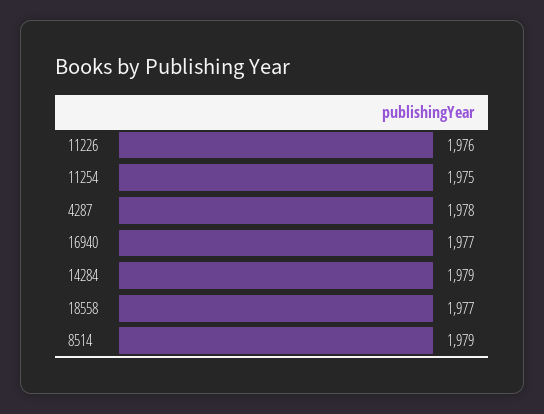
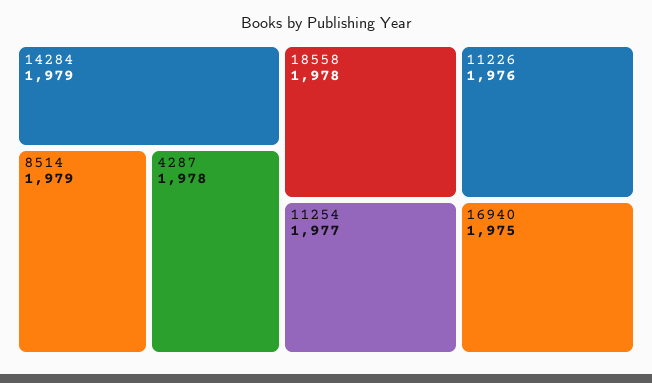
  {
    "11226": 1976,
-   "11254": 1975,
+   "11254": 1977,
    "4287": 1978,
-   "16940": 1977,
+   "16940": 1975,
    "14284": 1979,
-   "18558": 1977,
+   "18558": 1978,
    "8514": 1979
  }

